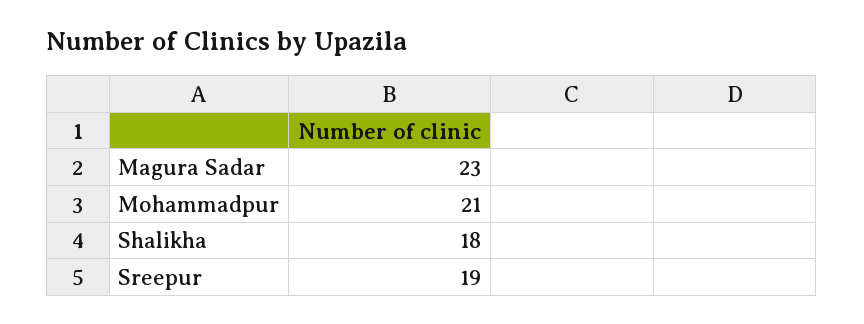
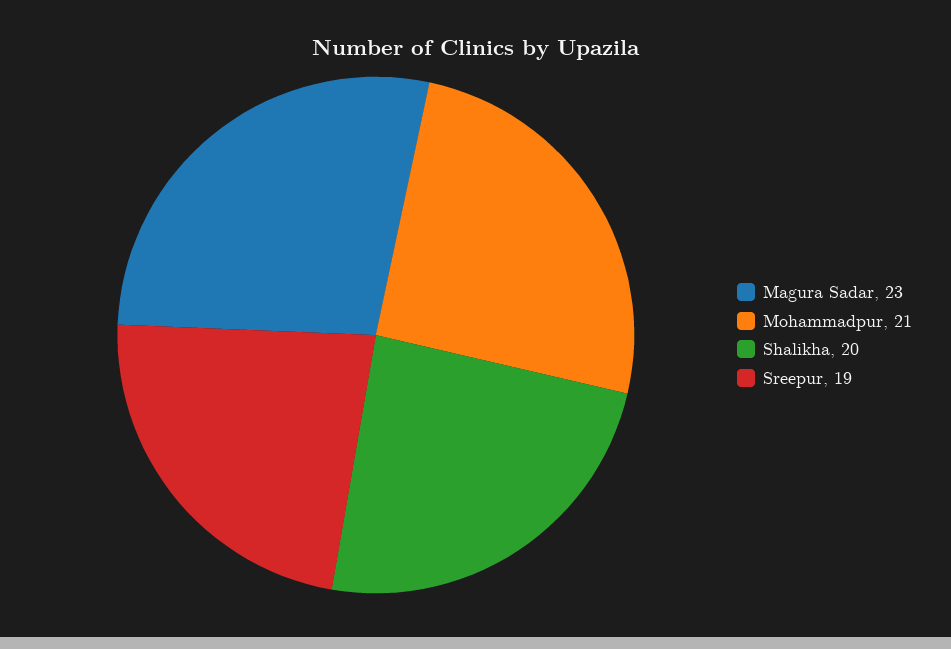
  {
    "Magura Sadar": 23,
    "Mohammadpur": 21,
-   "Shalikha": 18,
+   "Shalikha": 20,
    "Sreepur": 19
  }

